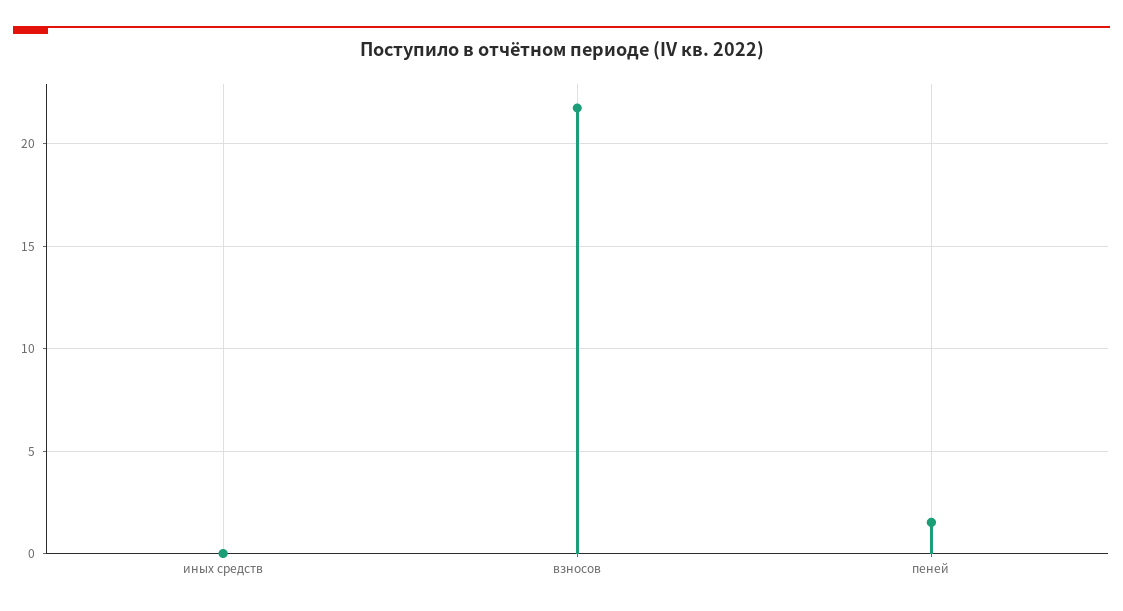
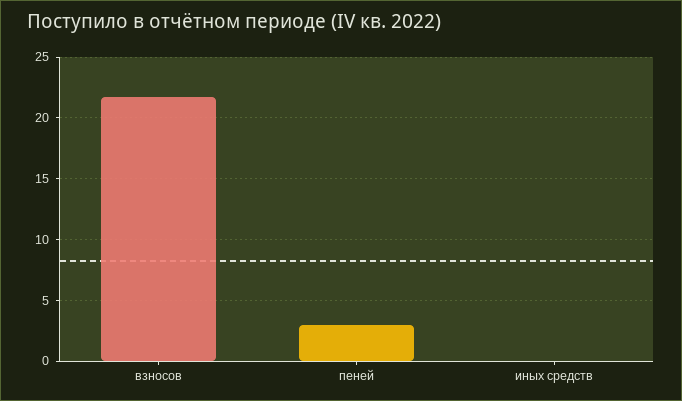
  {
    "иных средств": 0,
    "взносов": 22,
-   "пеней": 1.5
+   "пеней": 3
  }

